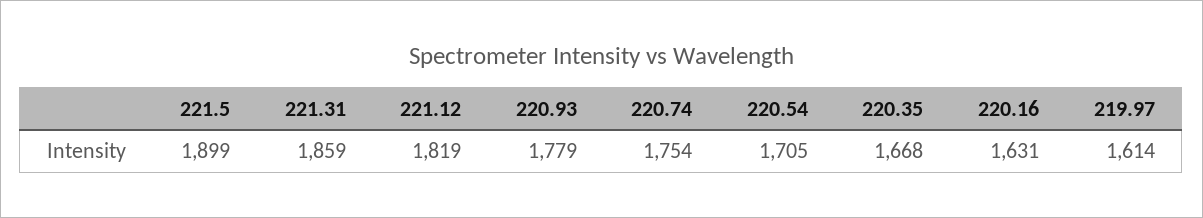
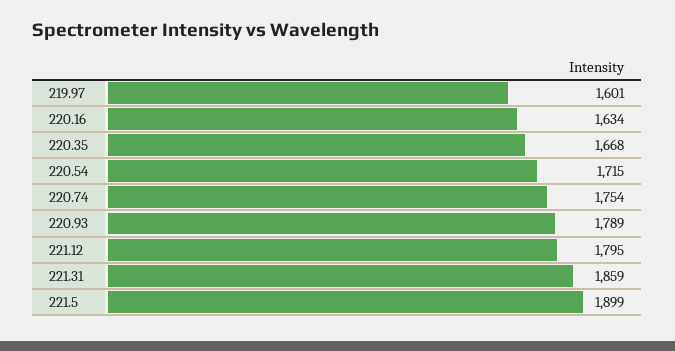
  {
    "221.5": 1899,
    "221.31": 1859,
-   "221.12": 1819,
+   "221.12": 1795,
-   "220.93": 1779,
+   "220.93": 1789,
    "220.74": 1754,
-   "220.54": 1705,
+   "220.54": 1715,
    "220.35": 1668,
-   "220.16": 1631,
+   "220.16": 1634,
-   "219.97": 1614
+   "219.97": 1601
  }

